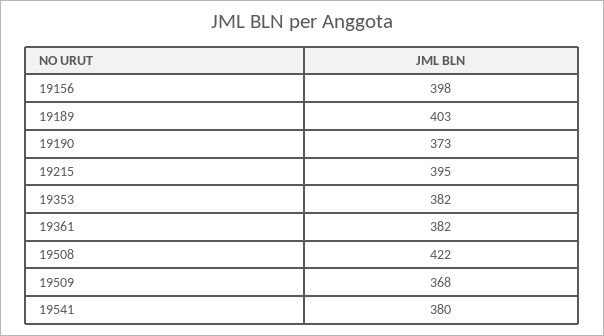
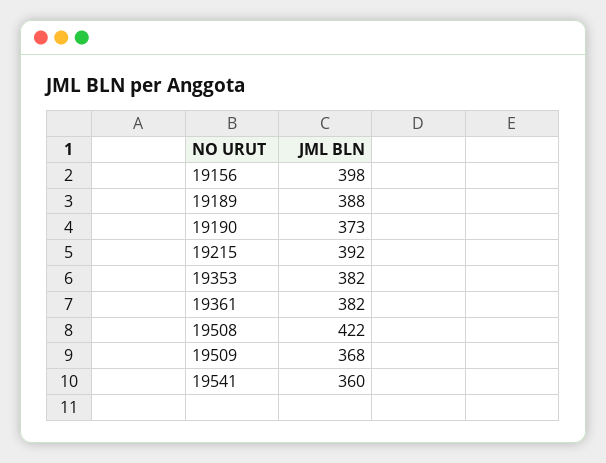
  {
    "19156": 398,
-   "19189": 403,
+   "19189": 388,
    "19190": 373,
-   "19215": 395,
+   "19215": 392,
    "19353": 382,
    "19361": 382,
    "19508": 422,
    "19509": 368,
-   "19541": 380
+   "19541": 360
  }

